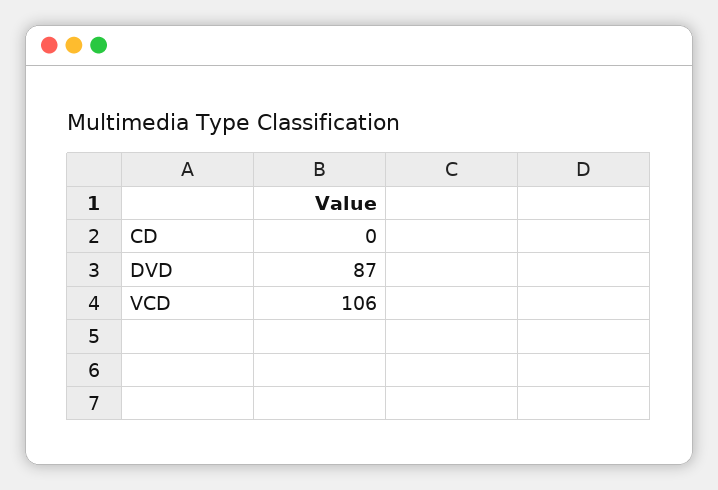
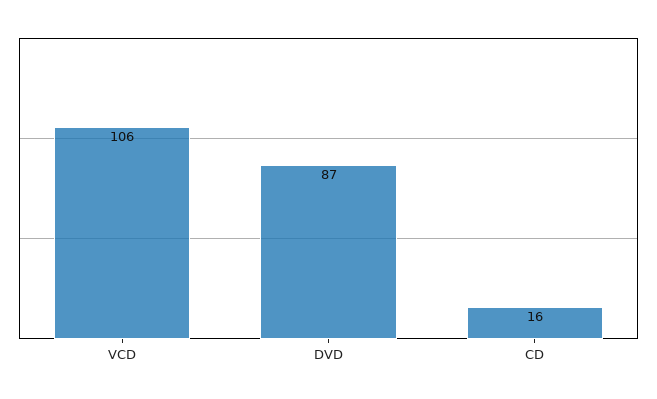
  {
-   "CD": 0,
+   "CD": 16,
    "DVD": 87,
    "VCD": 106
  }

